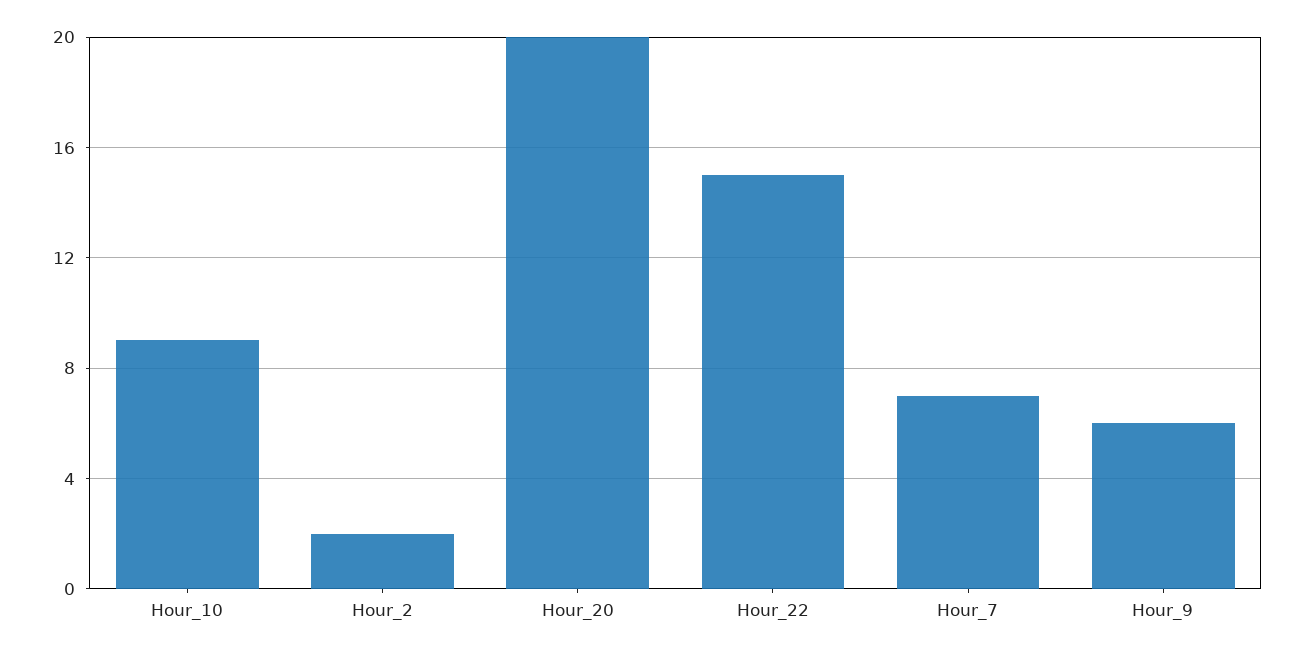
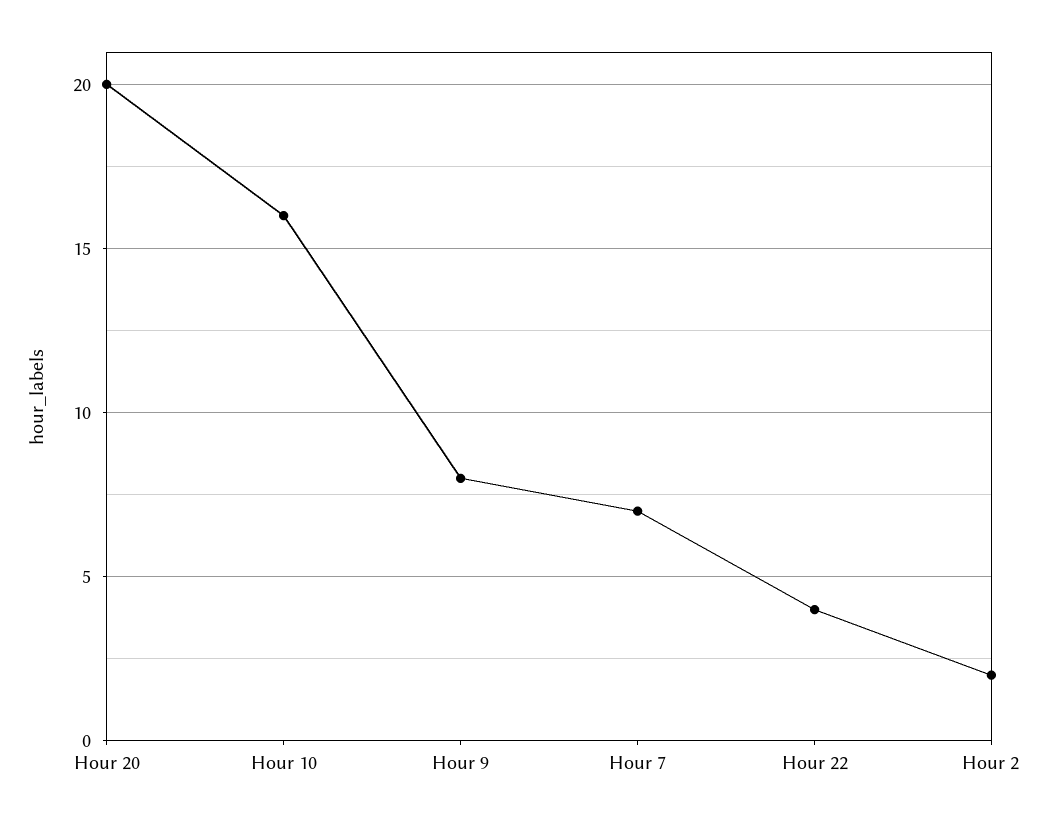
  {
-   "Hour_10": 9,
+   "Hour_10": 16,
    "Hour_2": 2,
    "Hour_20": 20,
-   "Hour_22": 15,
+   "Hour_22": 4,
    "Hour_7": 7,
-   "Hour_9": 6
+   "Hour_9": 8
  }

